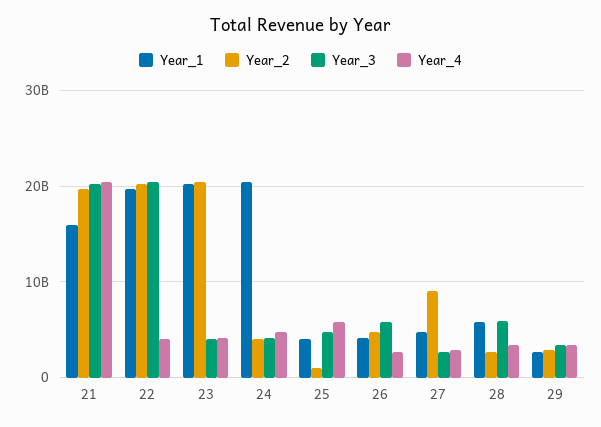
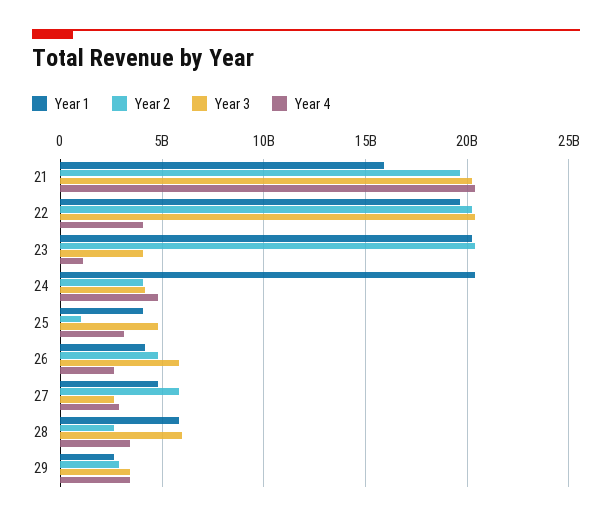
  {
    "Year_1": {
      "21": 16000000000,
      "22": 19500000000,
      "23": 20000000000,
      "24": 20500000000,
      "25": 4000000000,
      "26": 4000000000,
      "27": 5000000000,
      "28": 6000000000,
      "29": 2500000000
    },
    "Year_2": {
      "21": 19500000000,
      "22": 20000000000,
      "23": 20500000000,
      "24": 4000000000,
      "25": 1000000000,
      "26": 5000000000,
-     "27": 9000000000,
+     "27": 6000000000,
      "28": 2500000000,
      "29": 3000000000
    },
    "Year_3": {
      "21": 20000000000,
      "22": 20500000000,
      "23": 4000000000,
      "24": 4000000000,
      "25": 5000000000,
      "26": 6000000000,
      "27": 2500000000,
      "28": 6000000000,
      "29": 3500000000
    },
    "Year_4": {
      "21": 20500000000,
      "22": 4000000000,
-     "23": 4000000000,
+     "23": 1000000000,
      "24": 5000000000,
-     "25": 6000000000,
+     "25": 3000000000,
      "26": 2500000000,
      "27": 3000000000,
      "28": 3500000000,
      "29": 3500000000
    }
  }

